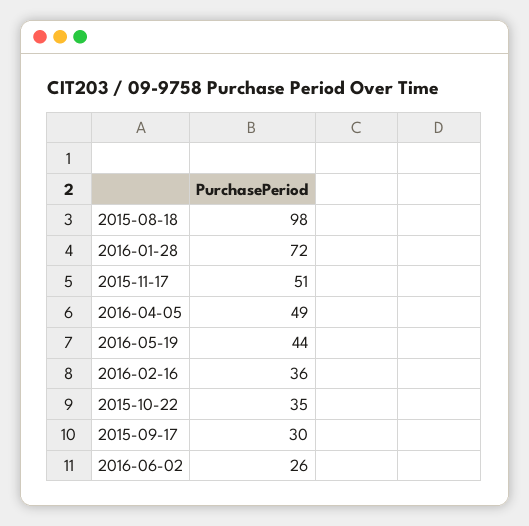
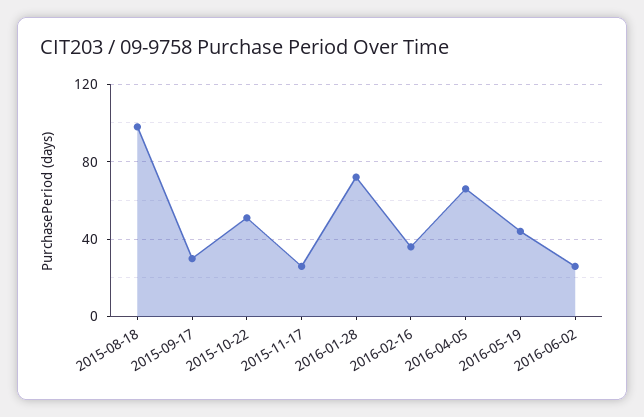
  {
    "2015-08-18": 98,
    "2016-01-28": 72,
-   "2015-11-17": 51,
+   "2015-11-17": 25,
-   "2016-04-05": 49,
+   "2016-04-05": 65,
    "2016-05-19": 44,
    "2016-02-16": 36,
-   "2015-10-22": 35,
+   "2015-10-22": 50,
    "2015-09-17": 30,
    "2016-06-02": 26
  }

